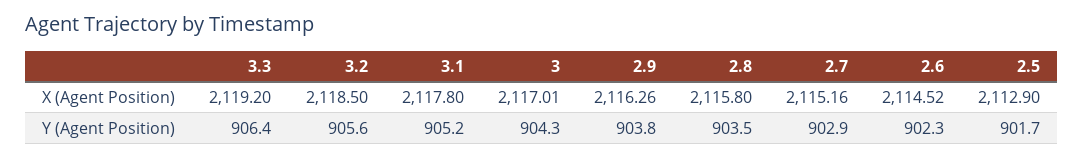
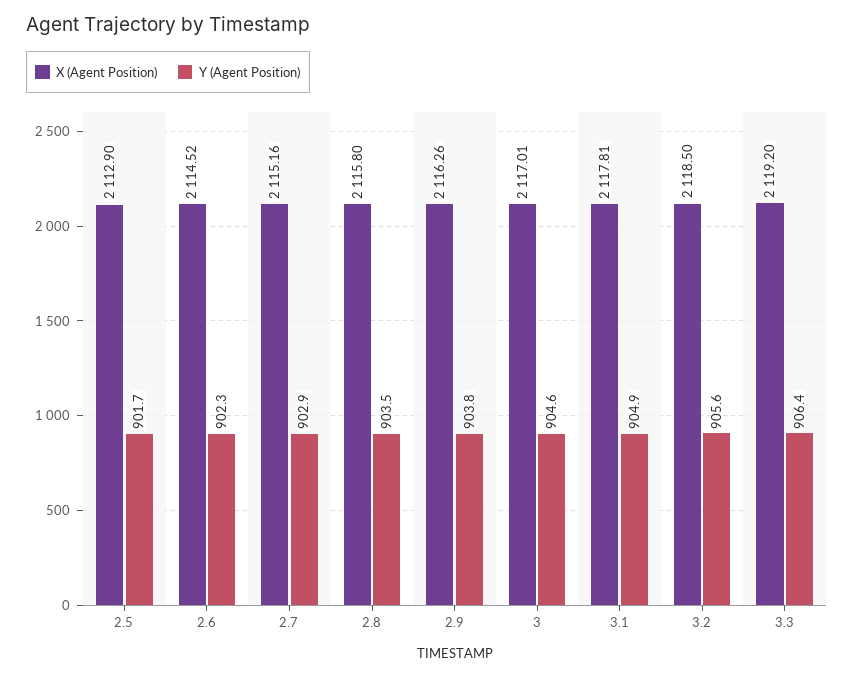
  {
    "X (Agent Position)": {
      "3.3": 2119.2,
      "3.2": 2118.5,
-     "3.1": 2117.8,
+     "3.1": 2117.81,
      "3": 2117.01,
      "2.9": 2116.26,
      "2.8": 2115.8,
      "2.7": 2115.16,
      "2.6": 2114.52,
      "2.5": 2112.9
    },
    "Y (Agent Position)": {
      "3.3": 906.4,
      "3.2": 905.6,
-     "3.1": 905.2,
+     "3.1": 904.9,
-     "3": 904.3,
+     "3": 904.6,
      "2.9": 903.8,
      "2.8": 903.5,
      "2.7": 902.9,
      "2.6": 902.3,
      "2.5": 901.7
    }
  }

